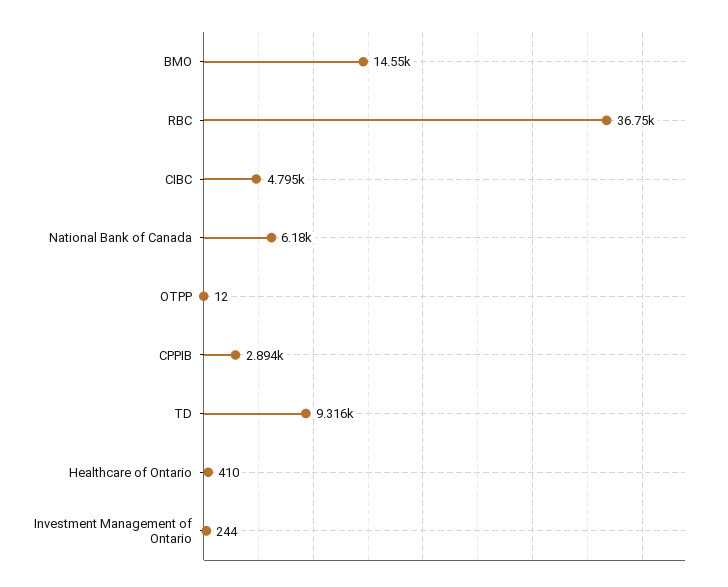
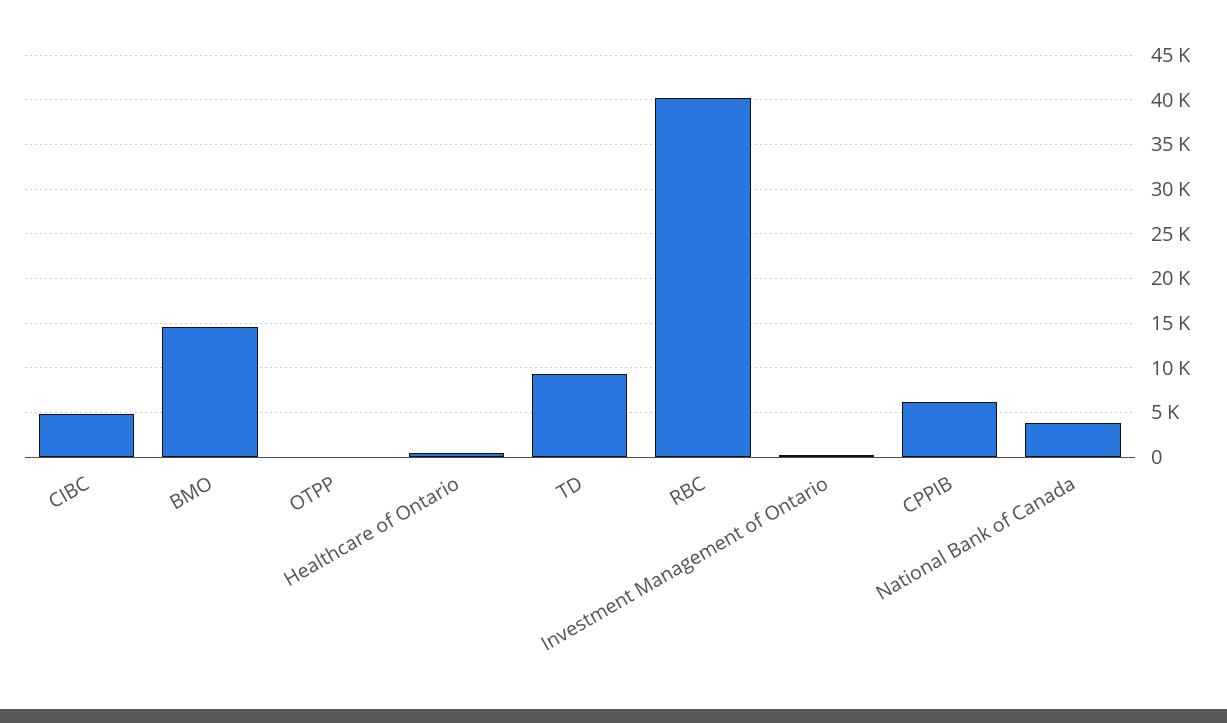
  {
    "BMO": 14550,
-   "RBC": 36750,
+   "RBC": 40000,
    "CIBC": 4795,
-   "National Bank of Canada": 6180,
+   "National Bank of Canada": 4000,
    "OTPP": 12,
-   "CPPIB": 2894,
+   "CPPIB": 6000,
    "TD": 9316,
    "Healthcare of Ontario": 410,
    "Investment Management of Ontario": 244
  }

